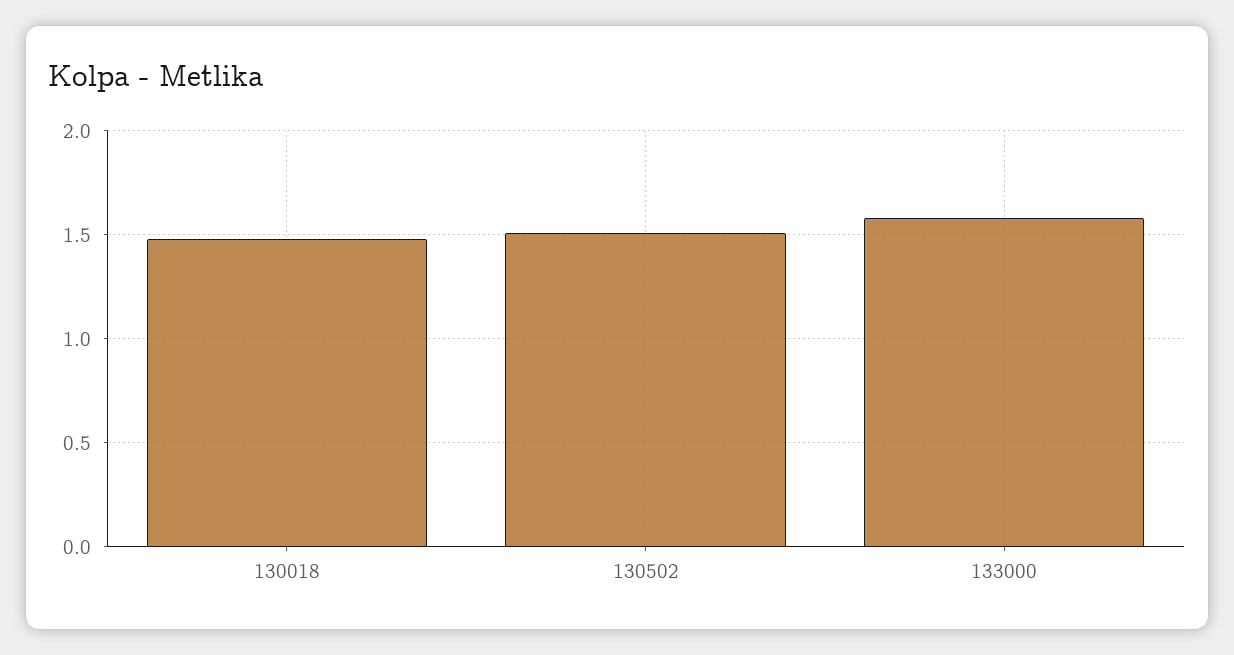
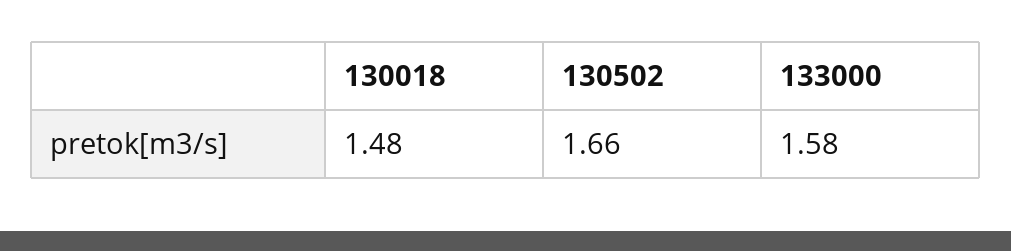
  {
    "130018": 1.48,
-   "130502": 1.5,
+   "130502": 1.66,
    "133000": 1.58
  }

